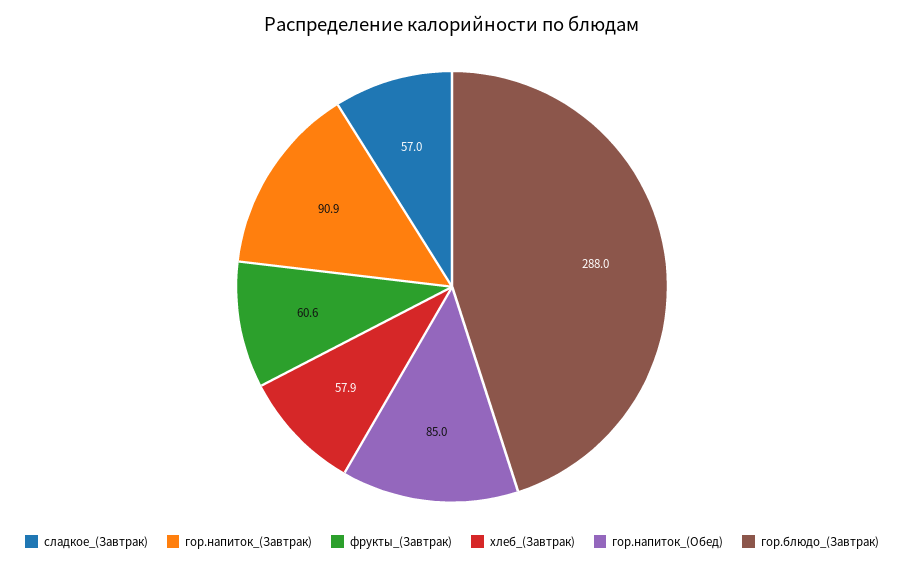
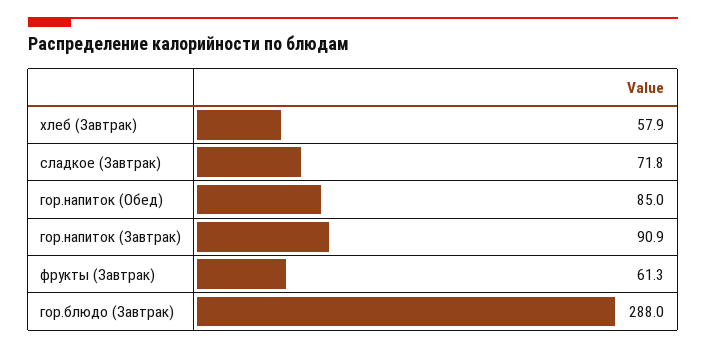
  {
-   "сладкое_(Завтрак)": 57,
+   "сладкое_(Завтрак)": 71.8,
    "гор.напиток_(Завтрак)": 90.9,
-   "фрукты_(Завтрак)": 60.6,
+   "фрукты_(Завтрак)": 61.3,
    "хлеб_(Завтрак)": 57.9,
    "гор.напиток_(Обед)": 85,
    "гор.блюдо_(Завтрак)": 288
  }

